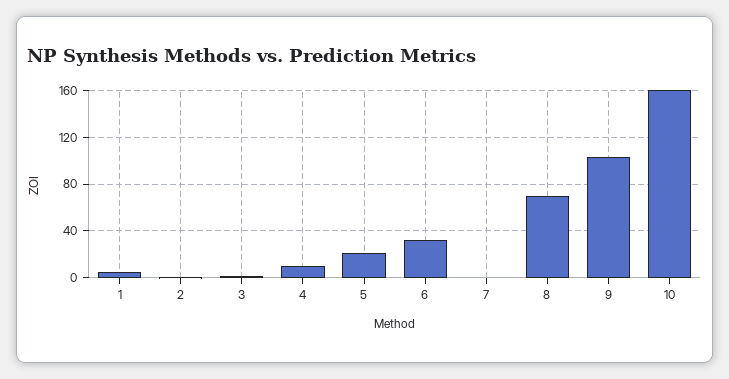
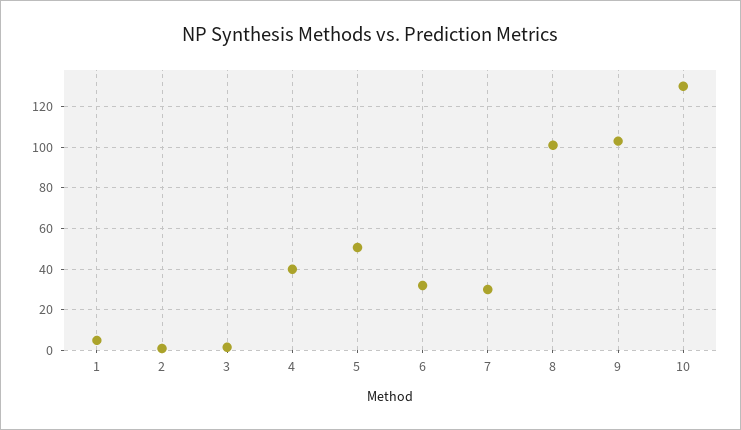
  {
    "1": 5,
    "2": 0,
    "3": 0,
-   "4": 10,
+   "4": 40,
-   "5": 20,
+   "5": 50,
    "6": 30,
-   "7": 0,
+   "7": 30,
-   "8": 70,
+   "8": 100,
    "9": 105,
-   "10": 160
+   "10": 130
  }

